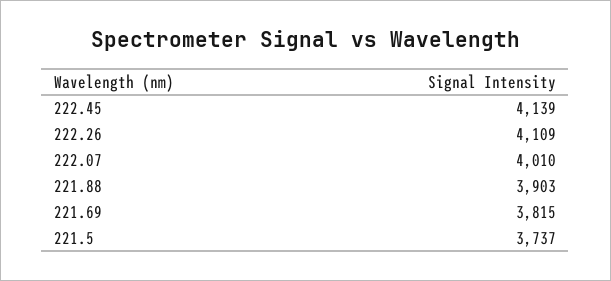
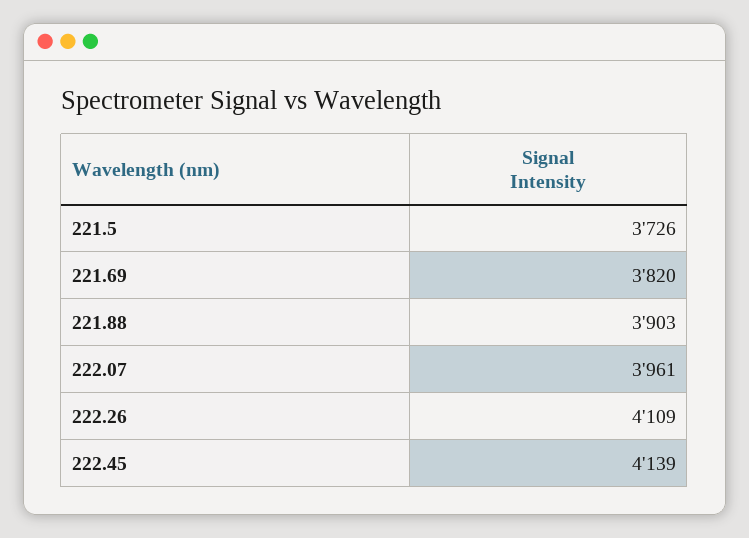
  {
    "222.45": 4139,
    "222.26": 4109,
-   "222.07": 4010,
+   "222.07": 3961,
    "221.88": 3903,
-   "221.69": 3815,
+   "221.69": 3820,
-   "221.5": 3737
+   "221.5": 3726
  }

